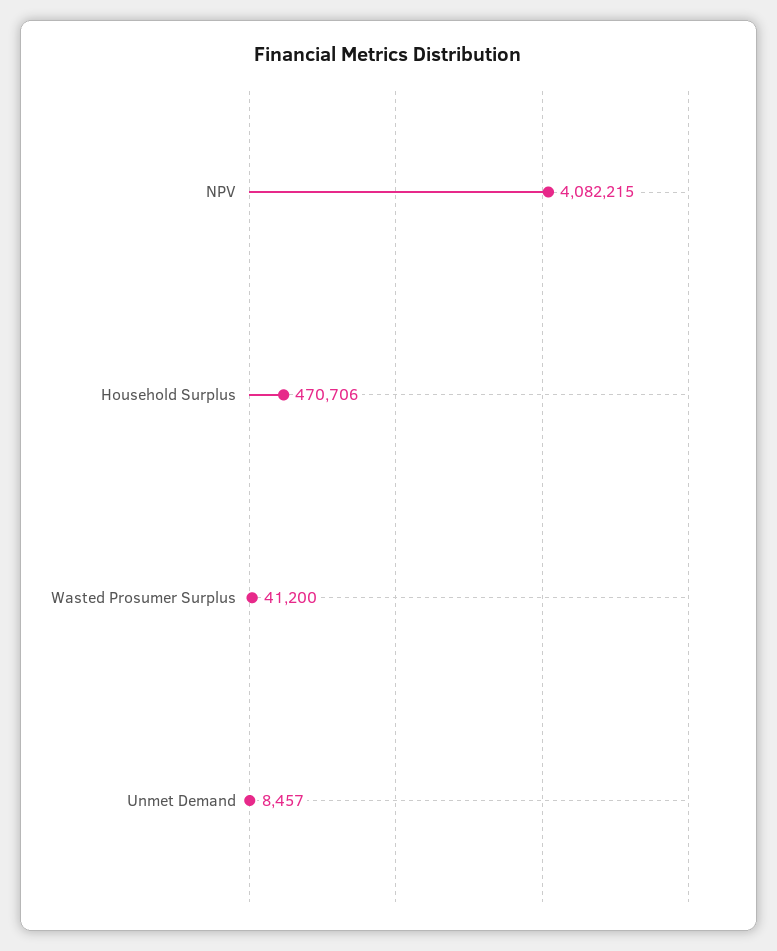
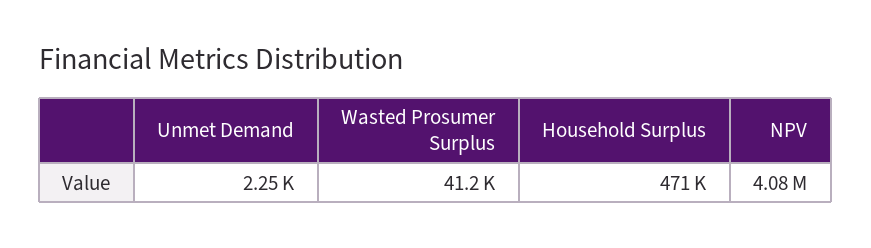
  {
    "NPV": 4082215,
    "Household Surplus": 470706,
    "Wasted Prosumer Surplus": 41200,
-   "Unmet Demand": 8457
+   "Unmet Demand": 2250
  }

